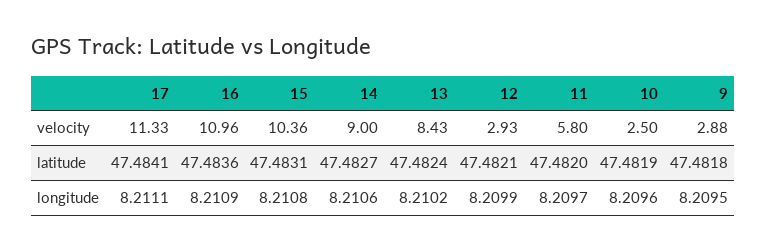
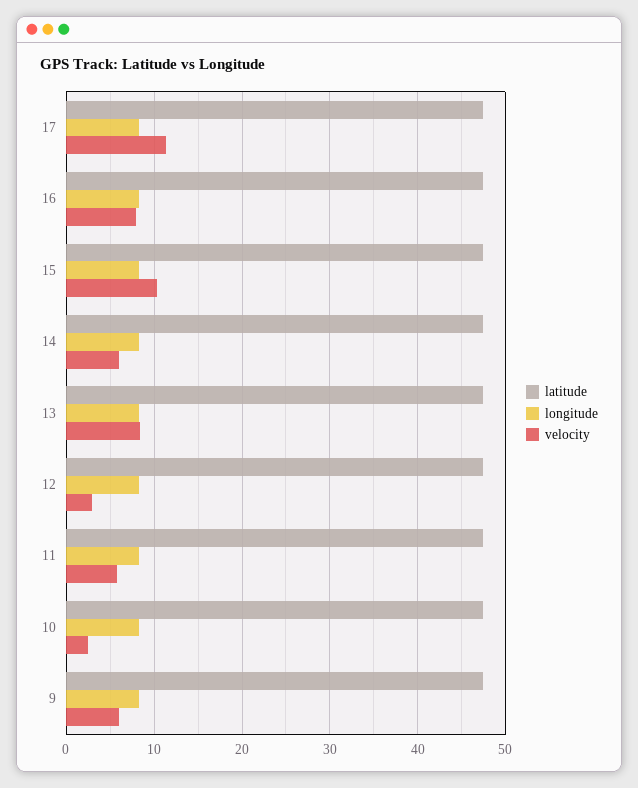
  {
    "velocity": {
      "17": 11.33,
-     "16": 10.96,
+     "16": 8,
      "15": 10.36,
-     "14": 9,
+     "14": 6,
      "13": 8.43,
      "12": 2.93,
      "11": 5.8,
      "10": 2.5,
-     "9": 2.88
+     "9": 6
    },
    "latitude": {
      "17": 47.4841,
      "16": 47.4836,
      "15": 47.4831,
      "14": 47.4827,
      "13": 47.4824,
      "12": 47.4821,
      "11": 47.482,
      "10": 47.4819,
      "9": 47.4818
    },
    "longitude": {
      "17": 8.2111,
      "16": 8.2109,
      "15": 8.2108,
      "14": 8.2106,
      "13": 8.2102,
      "12": 8.2099,
      "11": 8.2097,
      "10": 8.2096,
      "9": 8.2095
    }
  }

